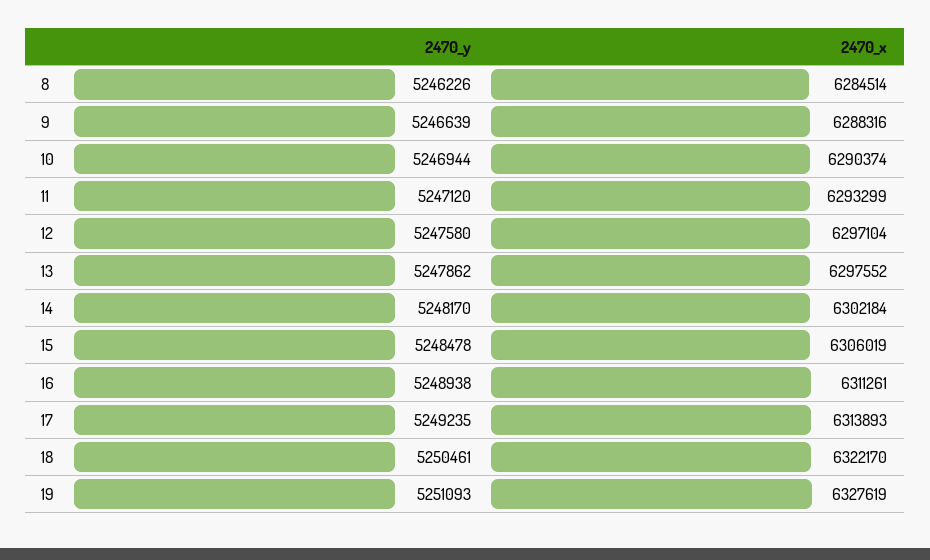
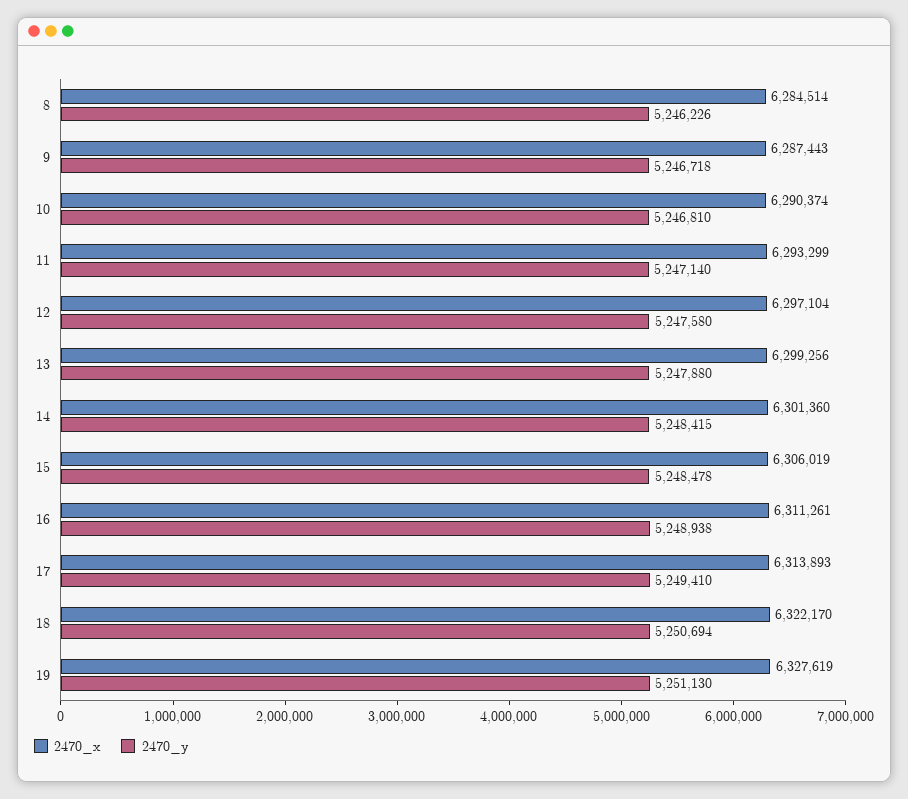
  {
    "2470_y": {
      "8": 5246226,
-     "9": 5246639,
+     "9": 5246718,
-     "10": 5246944,
+     "10": 5246810,
-     "11": 5247120,
+     "11": 5247140,
      "12": 5247580,
-     "13": 5247862,
+     "13": 5247880,
-     "14": 5248170,
+     "14": 5248415,
      "15": 5248478,
      "16": 5248938,
-     "17": 5249235,
+     "17": 5249410,
-     "18": 5250461,
+     "18": 5250694,
-     "19": 5251093
+     "19": 5251130
    },
    "2470_x": {
      "8": 6284514,
-     "9": 6288316,
+     "9": 6287443,
      "10": 6290374,
      "11": 6293299,
      "12": 6297104,
-     "13": 6297552,
+     "13": 6299256,
-     "14": 6302184,
+     "14": 6301360,
      "15": 6306019,
      "16": 6311261,
      "17": 6313893,
      "18": 6322170,
      "19": 6327619
    }
  }

